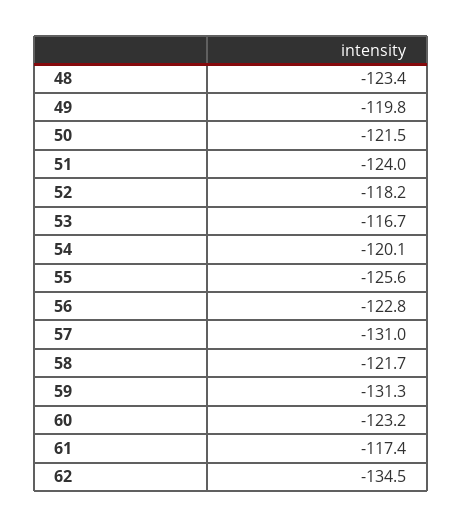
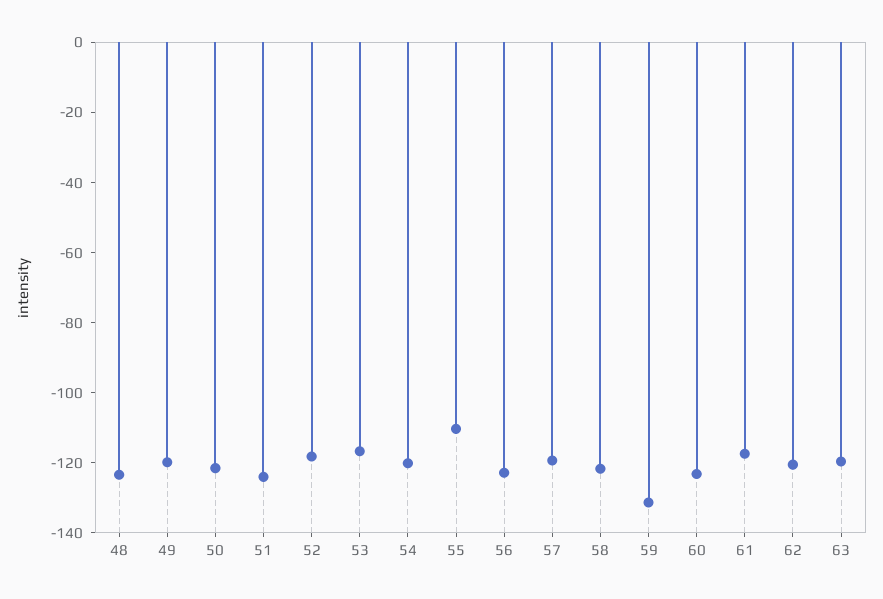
  {
    "48": -123.4,
    "49": -119.8,
    "50": -121.5,
    "51": -124,
    "52": -118.2,
    "53": -116.7,
    "54": -120.1,
-   "55": -125.6,
+   "55": -110,
    "56": -122.8,
-   "57": -131,
+   "57": -120,
    "58": -121.7,
    "59": -131.3,
    "60": -123.2,
    "61": -117.4,
-   "62": -134.5
+   "62": -120,
+   "63": -120
  }

